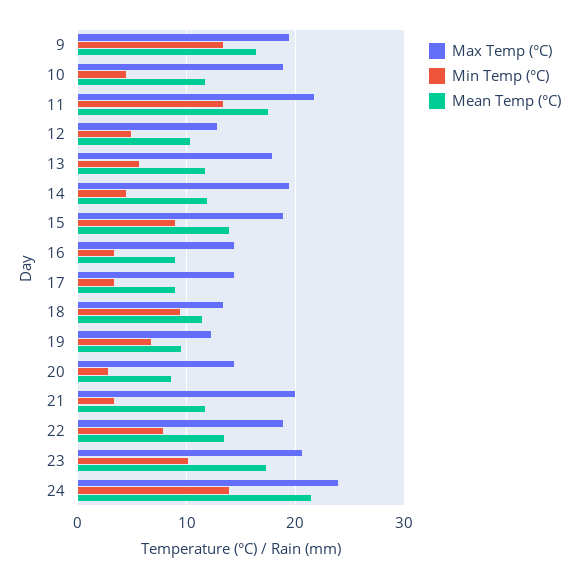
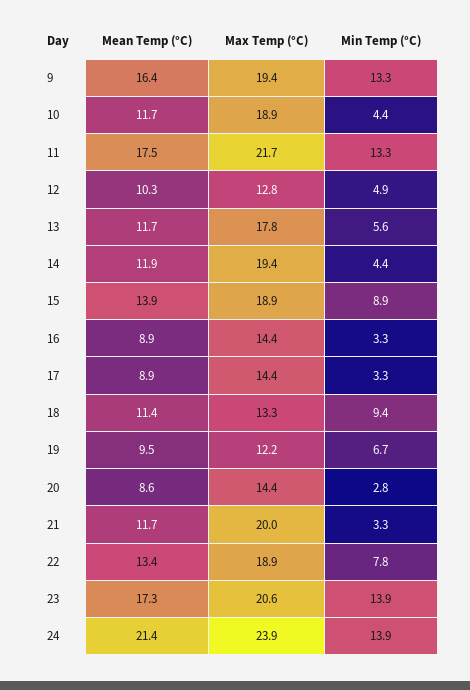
  {
    "Max Temp (°C)": {
      "9": 19.4,
      "10": 18.9,
      "11": 21.7,
      "12": 12.8,
      "13": 17.8,
      "14": 19.4,
      "15": 18.9,
      "16": 14.4,
      "17": 14.4,
      "18": 13.3,
      "19": 12.2,
      "20": 14.4,
      "21": 20,
      "22": 18.9,
      "23": 20.6,
      "24": 23.9
    },
    "Min Temp (°C)": {
      "9": 13.3,
      "10": 4.4,
      "11": 13.3,
      "12": 4.9,
      "13": 5.6,
      "14": 4.4,
      "15": 8.9,
      "16": 3.3,
      "17": 3.3,
      "18": 9.4,
      "19": 6.7,
      "20": 2.8,
      "21": 3.3,
      "22": 7.8,
-     "23": 10,
+     "23": 13.9,
      "24": 13.9
    },
    "Mean Temp (°C)": {
      "9": 16.4,
      "10": 11.7,
      "11": 17.5,
      "12": 10.3,
      "13": 11.7,
      "14": 11.9,
      "15": 13.9,
      "16": 8.9,
      "17": 8.9,
      "18": 11.4,
      "19": 9.5,
      "20": 8.6,
      "21": 11.7,
      "22": 13.4,
      "23": 17.3,
      "24": 21.4
    }
  }

